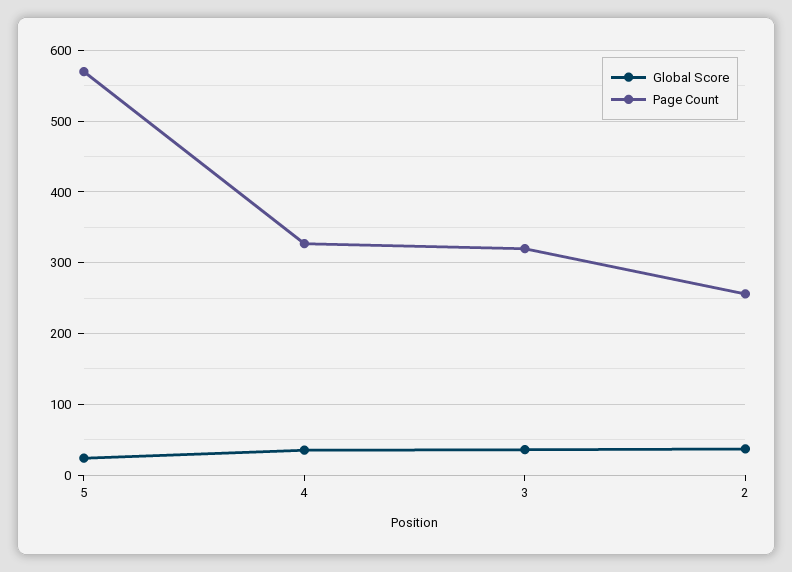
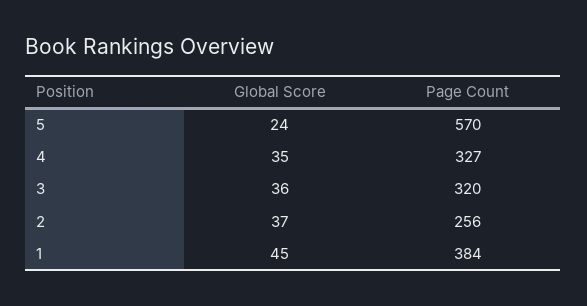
  {
    "Global Score": {
      "5": 24,
      "4": 35,
      "3": 36,
-     "2": 37
+     "2": 37,
+     "1": 45
    },
    "Page Count": {
      "5": 570,
      "4": 327,
      "3": 320,
-     "2": 256
+     "2": 256,
+     "1": 384
    }
  }

